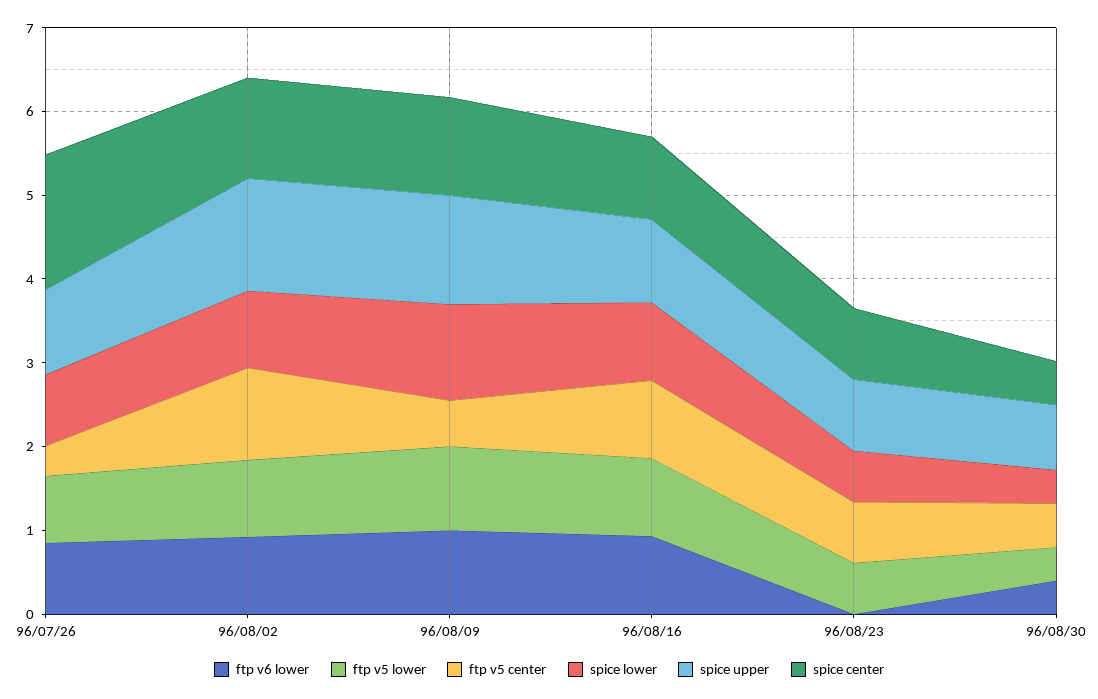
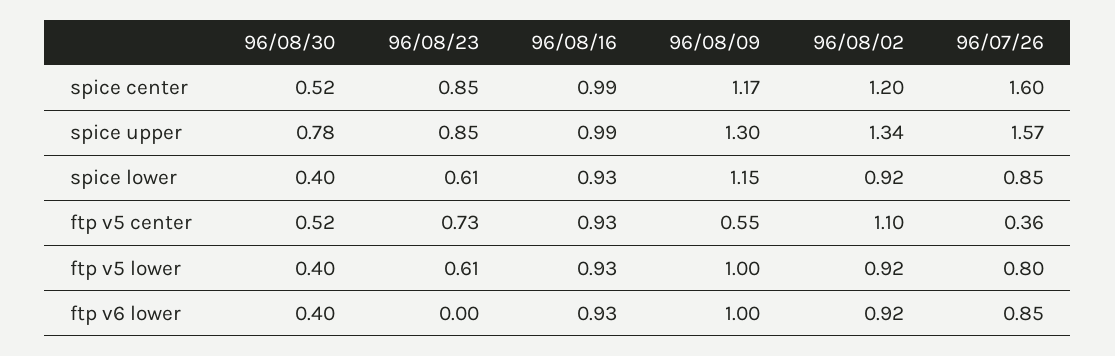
  {
    "ftp v6 lower": {
      "96/07/26": 0.85,
      "96/08/02": 0.92,
      "96/08/09": 1,
      "96/08/16": 0.93,
      "96/08/23": 0,
      "96/08/30": 0.4
    },
    "ftp v5 lower": {
      "96/07/26": 0.8,
      "96/08/02": 0.92,
      "96/08/09": 1,
      "96/08/16": 0.93,
      "96/08/23": 0.61,
      "96/08/30": 0.4
    },
    "ftp v5 center": {
      "96/07/26": 0.36,
      "96/08/02": 1.1,
      "96/08/09": 0.55,
      "96/08/16": 0.93,
      "96/08/23": 0.73,
      "96/08/30": 0.52
    },
    "spice lower": {
      "96/07/26": 0.85,
      "96/08/02": 0.92,
      "96/08/09": 1.15,
      "96/08/16": 0.93,
      "96/08/23": 0.61,
      "96/08/30": 0.4
    },
    "spice upper": {
-     "96/07/26": 1,
+     "96/07/26": 1.57,
      "96/08/02": 1.34,
      "96/08/09": 1.3,
      "96/08/16": 0.99,
      "96/08/23": 0.85,
      "96/08/30": 0.78
    },
    "spice center": {
      "96/07/26": 1.6,
      "96/08/02": 1.2,
      "96/08/09": 1.17,
      "96/08/16": 0.99,
      "96/08/23": 0.85,
      "96/08/30": 0.52
    }
  }

